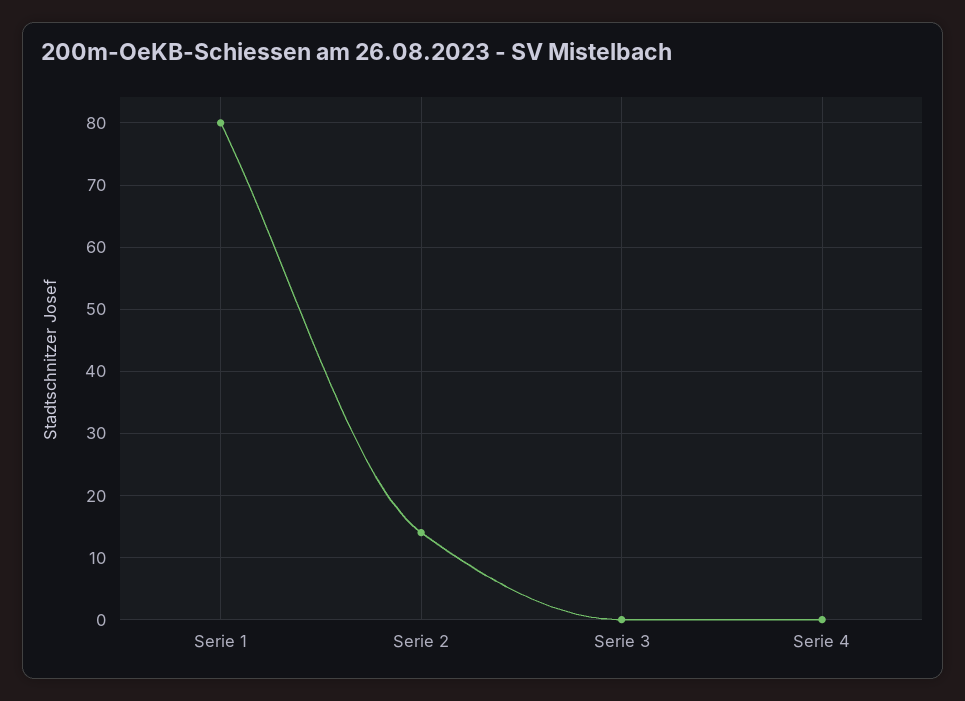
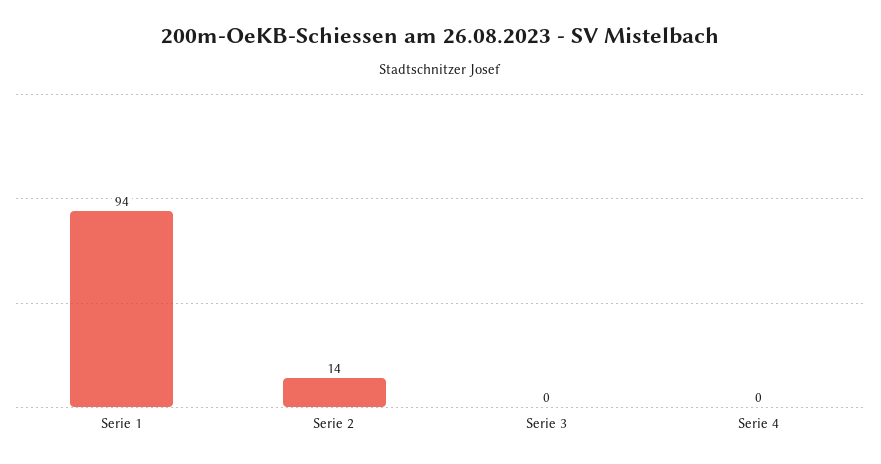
  {
-   "Serie 1": 80,
+   "Serie 1": 94,
    "Serie 2": 14,
    "Serie 3": 0,
    "Serie 4": 0
  }

